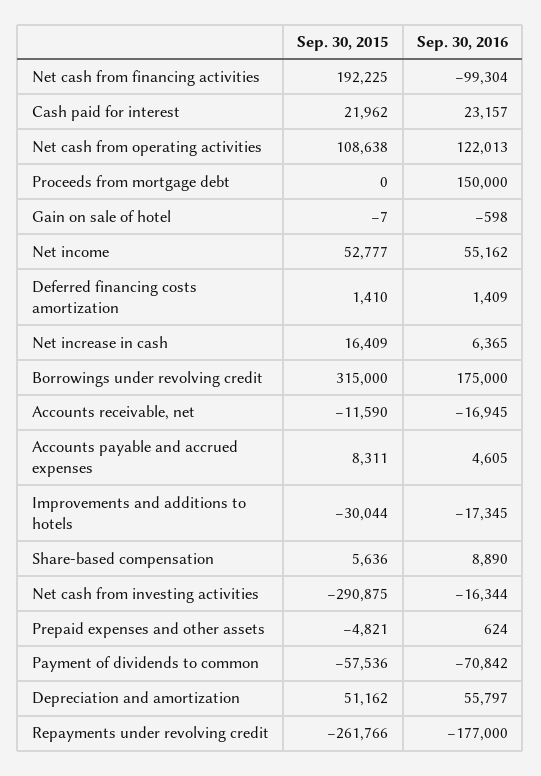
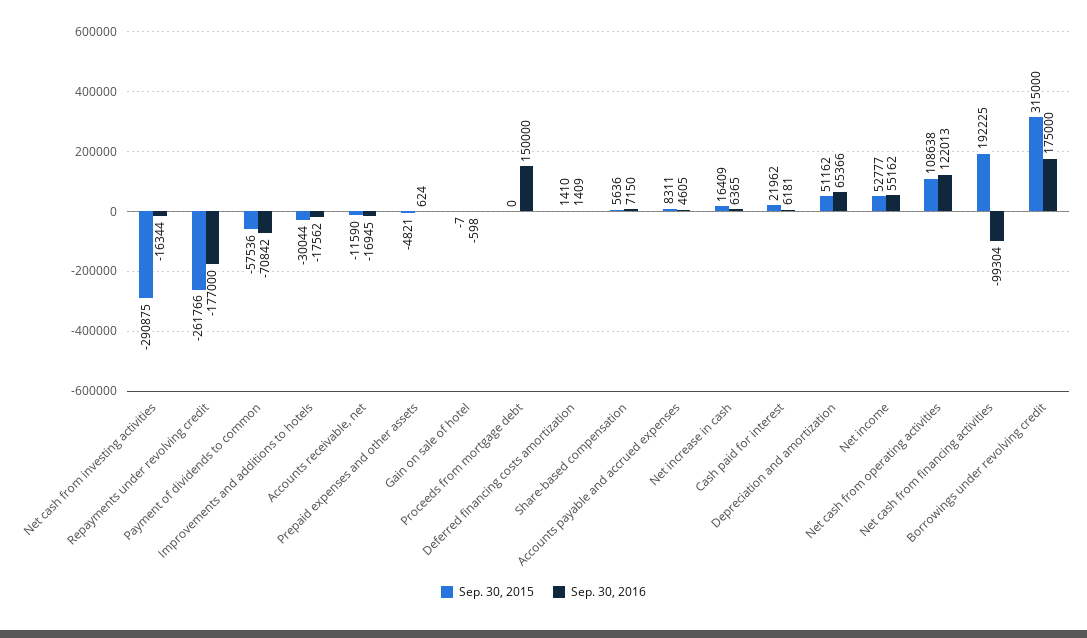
  {
    "Sep. 30, 2015": {
      "Net cash from financing activities": 192225,
      "Cash paid for interest": 21962,
      "Net cash from operating activities": 108638,
      "Proceeds from mortgage debt": 0,
      "Gain on sale of hotel": -7,
      "Net income": 52777,
      "Deferred financing costs amortization": 1410,
      "Net increase in cash": 16409,
      "Borrowings under revolving credit": 315000,
      "Accounts receivable, net": -11590,
      "Accounts payable and accrued expenses": 8311,
      "Improvements and additions to hotels": -30044,
      "Share-based compensation": 5636,
      "Net cash from investing activities": -290875,
      "Prepaid expenses and other assets": -4821,
      "Payment of dividends to common": -57536,
      "Depreciation and amortization": 51162,
      "Repayments under revolving credit": -261766
    },
    "Sep. 30, 2016": {
      "Net cash from financing activities": -99304,
-     "Cash paid for interest": 23157,
+     "Cash paid for interest": 6181,
      "Net cash from operating activities": 122013,
      "Proceeds from mortgage debt": 150000,
      "Gain on sale of hotel": -598,
      "Net income": 55162,
      "Deferred financing costs amortization": 1409,
      "Net increase in cash": 6365,
      "Borrowings under revolving credit": 175000,
      "Accounts receivable, net": -16945,
      "Accounts payable and accrued expenses": 4605,
-     "Improvements and additions to hotels": -17345,
+     "Improvements and additions to hotels": -17562,
-     "Share-based compensation": 8890,
+     "Share-based compensation": 7150,
      "Net cash from investing activities": -16344,
      "Prepaid expenses and other assets": 624,
      "Payment of dividends to common": -70842,
-     "Depreciation and amortization": 55797,
+     "Depreciation and amortization": 65366,
      "Repayments under revolving credit": -177000
    }
  }

